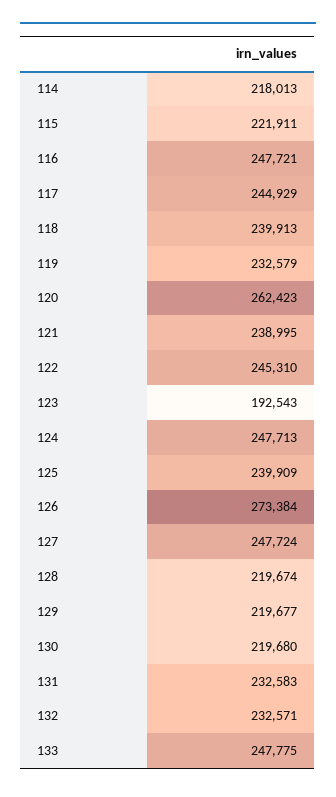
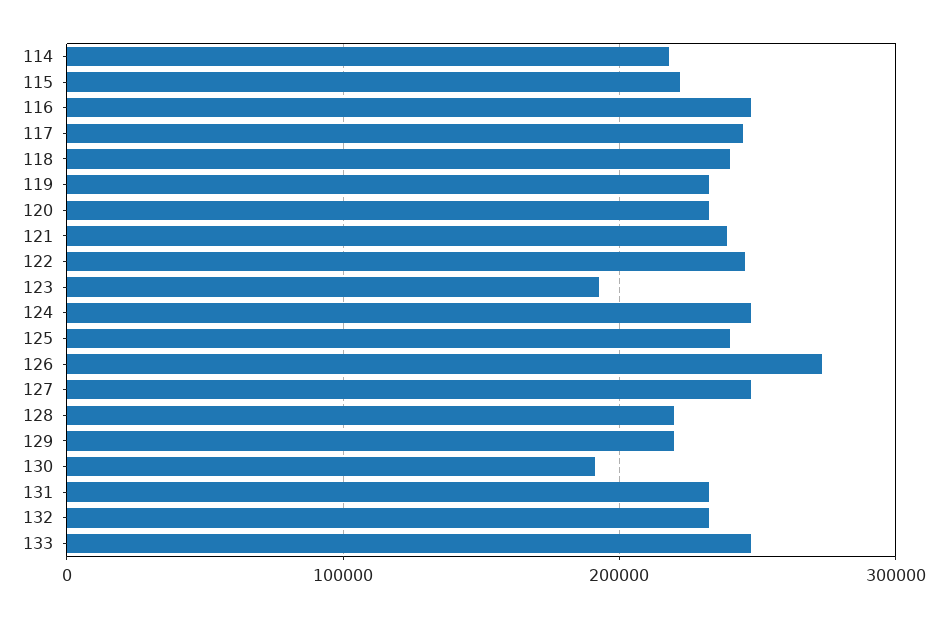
  {
    "114": 218013,
    "115": 221911,
    "116": 247721,
    "117": 244929,
    "118": 239913,
    "119": 232579,
-   "120": 262423,
+   "120": 230000,
    "121": 238995,
    "122": 245310,
    "123": 192543,
    "124": 247713,
    "125": 239909,
    "126": 273384,
    "127": 247724,
    "128": 219674,
    "129": 219677,
-   "130": 219680,
+   "130": 190000,
    "131": 232583,
    "132": 232571,
    "133": 247775
  }

